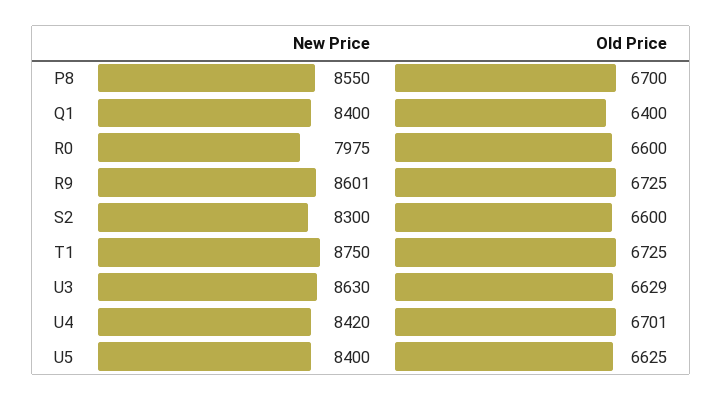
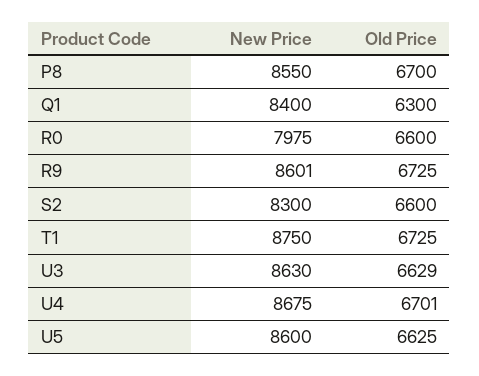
  {
    "New Price": {
      "P8": 8550,
      "Q1": 8400,
      "R0": 7975,
      "R9": 8601,
      "S2": 8300,
      "T1": 8750,
      "U3": 8630,
-     "U4": 8420,
+     "U4": 8675,
-     "U5": 8400
+     "U5": 8600
    },
    "Old Price": {
      "P8": 6700,
-     "Q1": 6400,
+     "Q1": 6300,
      "R0": 6600,
      "R9": 6725,
      "S2": 6600,
      "T1": 6725,
      "U3": 6629,
      "U4": 6701,
      "U5": 6625
    }
  }

